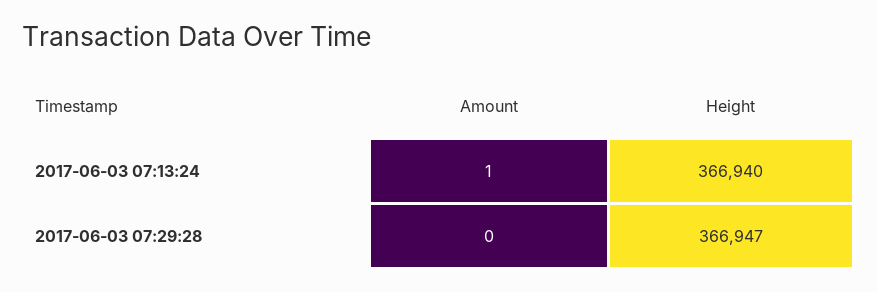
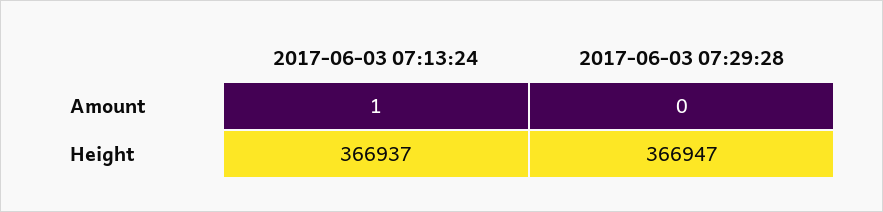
  {
    "Amount": {
      "2017-06-03 07:13:24": 1,
      "2017-06-03 07:29:28": 0
    },
    "Height": {
-     "2017-06-03 07:13:24": 366940,
+     "2017-06-03 07:13:24": 366937,
      "2017-06-03 07:29:28": 366947
    }
  }

